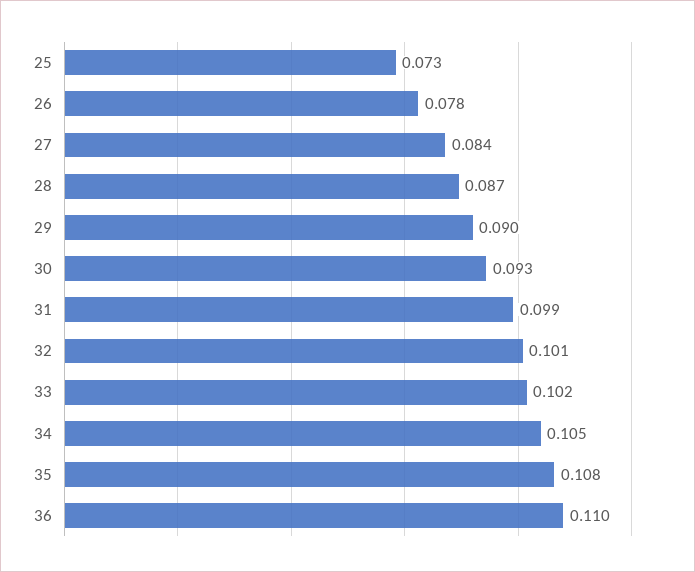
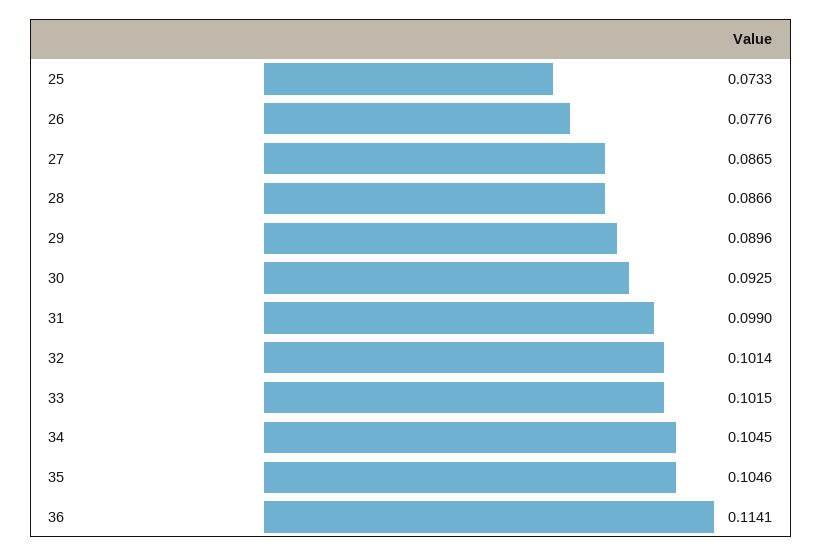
  {
    "25": 0.0733,
    "26": 0.0776,
-   "27": 0.084,
+   "27": 0.0865,
    "28": 0.0866,
    "29": 0.0896,
    "30": 0.0925,
    "31": 0.099,
    "32": 0.1014,
    "33": 0.1015,
    "34": 0.1045,
-   "35": 0.108,
+   "35": 0.1046,
-   "36": 0.11
+   "36": 0.1141
  }

